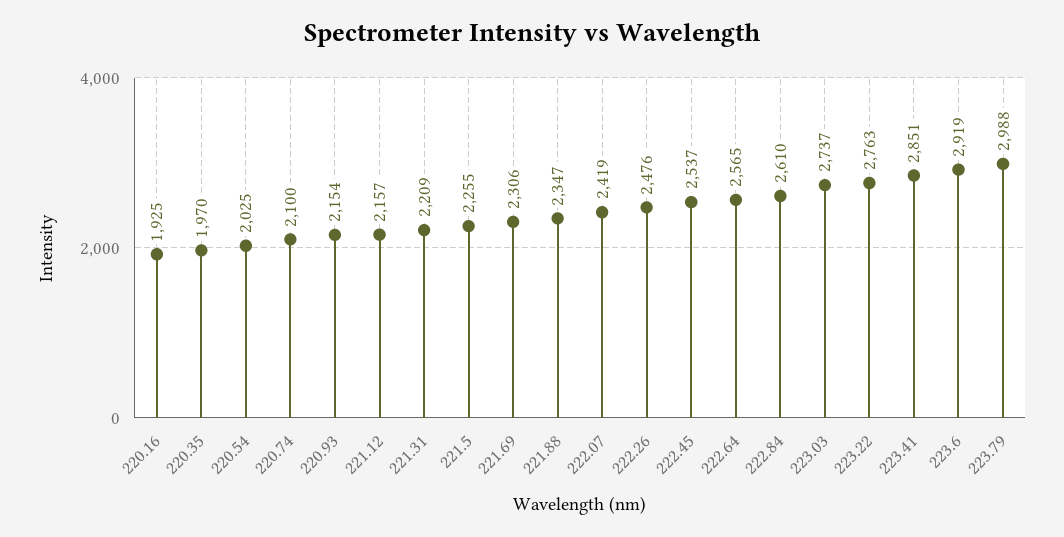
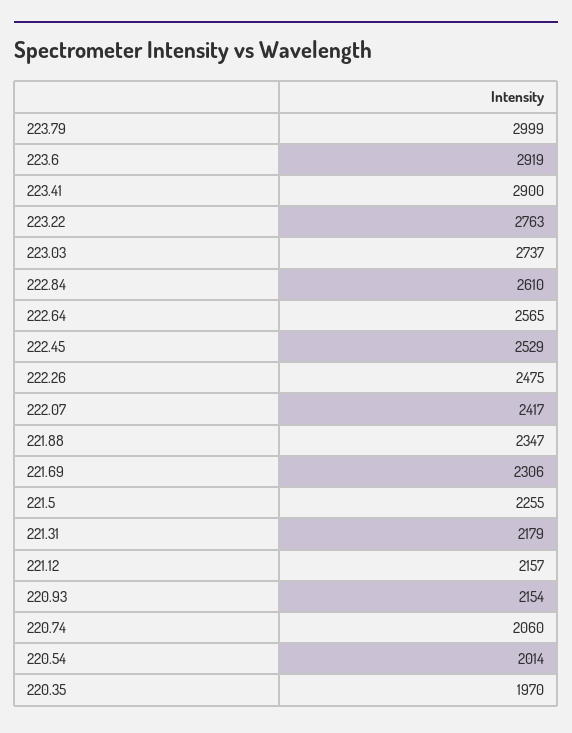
  {
-   "220.16": 1925,
    "220.35": 1970,
-   "220.54": 2025,
+   "220.54": 2014,
-   "220.74": 2100,
+   "220.74": 2060,
    "220.93": 2154,
    "221.12": 2157,
-   "221.31": 2209,
+   "221.31": 2179,
    "221.5": 2255,
    "221.69": 2306,
    "221.88": 2347,
-   "222.07": 2419,
+   "222.07": 2417,
-   "222.26": 2476,
+   "222.26": 2475,
-   "222.45": 2537,
+   "222.45": 2529,
    "222.64": 2565,
    "222.84": 2610,
    "223.03": 2737,
    "223.22": 2763,
-   "223.41": 2851,
+   "223.41": 2900,
    "223.6": 2919,
-   "223.79": 2988
+   "223.79": 2999
  }

